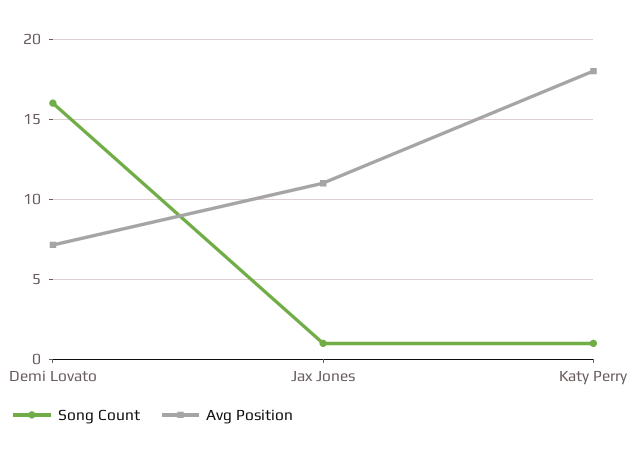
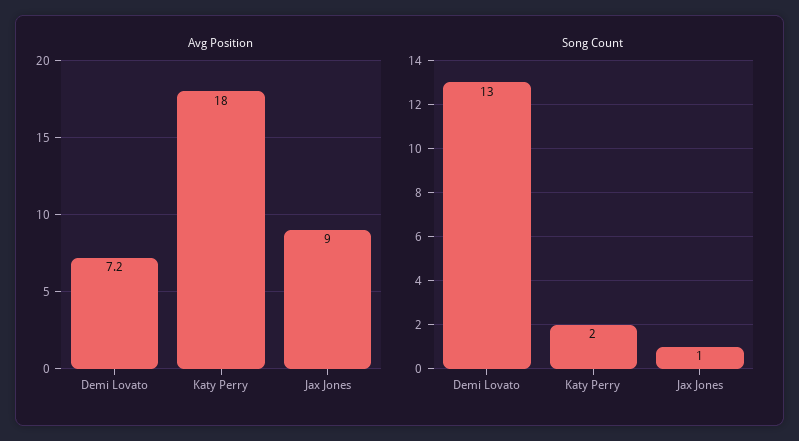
  {
    "Song Count": {
-     "Demi Lovato": 16,
+     "Demi Lovato": 13,
      "Jax Jones": 1,
-     "Katy Perry": 1
+     "Katy Perry": 2
    },
    "Avg Position": {
      "Demi Lovato": 7.2,
-     "Jax Jones": 11,
+     "Jax Jones": 9,
      "Katy Perry": 18
    }
  }

